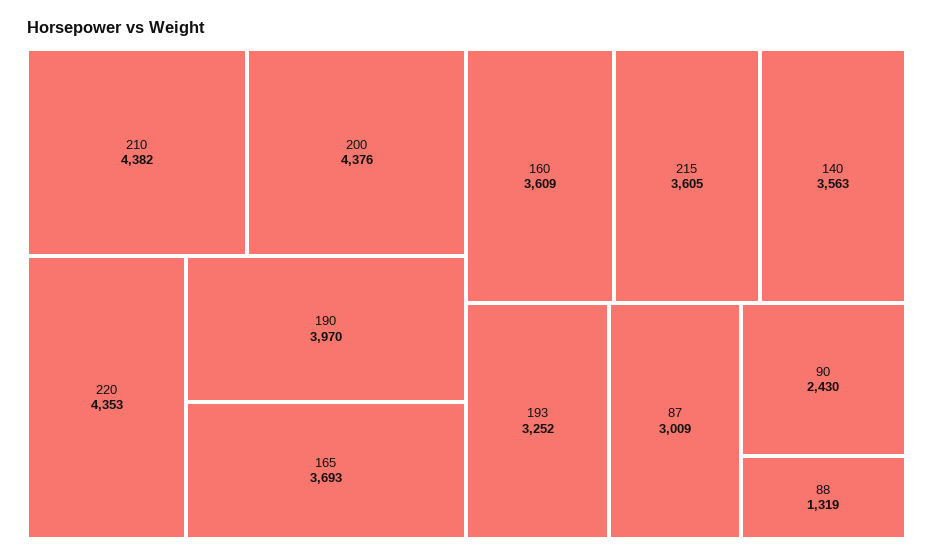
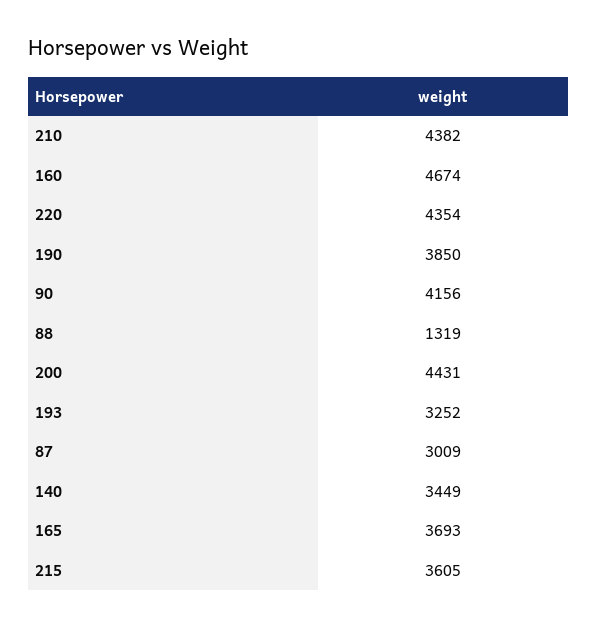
  {
    "210": 4382,
-   "200": 4376,
+   "200": 4431,
-   "220": 4353,
+   "220": 4354,
-   "190": 3970,
+   "190": 3850,
    "165": 3693,
-   "160": 3609,
+   "160": 4674,
    "215": 3605,
-   "140": 3563,
+   "140": 3449,
    "193": 3252,
    "87": 3009,
-   "90": 2430,
+   "90": 4156,
    "88": 1319
  }

